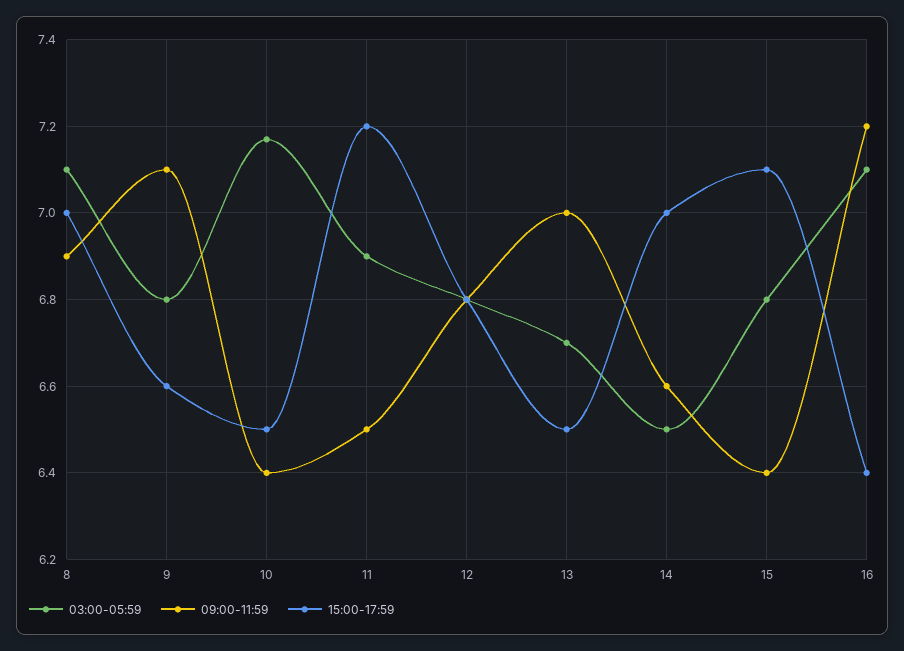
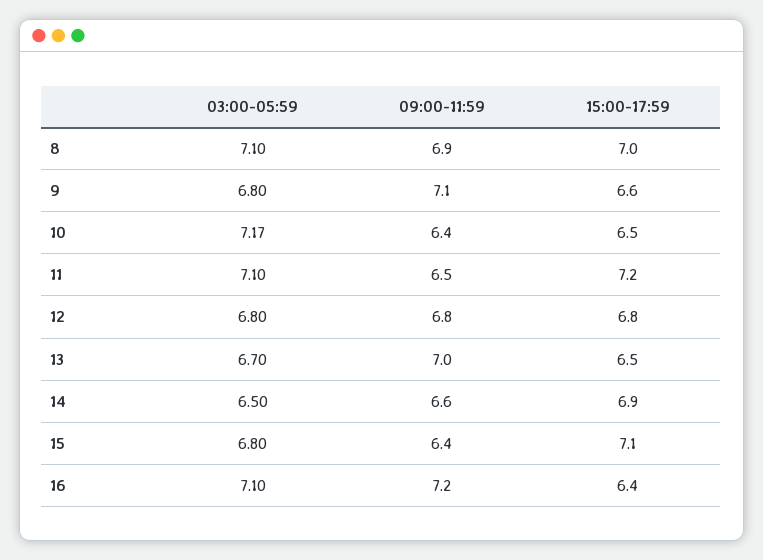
  {
    "03:00-05:59": {
      "8": 7.1,
      "9": 6.8,
      "10": 7.17,
-     "11": 6.9,
+     "11": 7.1,
      "12": 6.8,
      "13": 6.7,
      "14": 6.5,
      "15": 6.8,
      "16": 7.1
    },
    "09:00-11:59": {
      "8": 6.9,
      "9": 7.1,
      "10": 6.4,
      "11": 6.5,
      "12": 6.8,
      "13": 7,
      "14": 6.6,
      "15": 6.4,
      "16": 7.2
    },
    "15:00-17:59": {
      "8": 7,
      "9": 6.6,
      "10": 6.5,
      "11": 7.2,
      "12": 6.8,
      "13": 6.5,
-     "14": 7,
+     "14": 6.9,
      "15": 7.1,
      "16": 6.4
    }
  }

